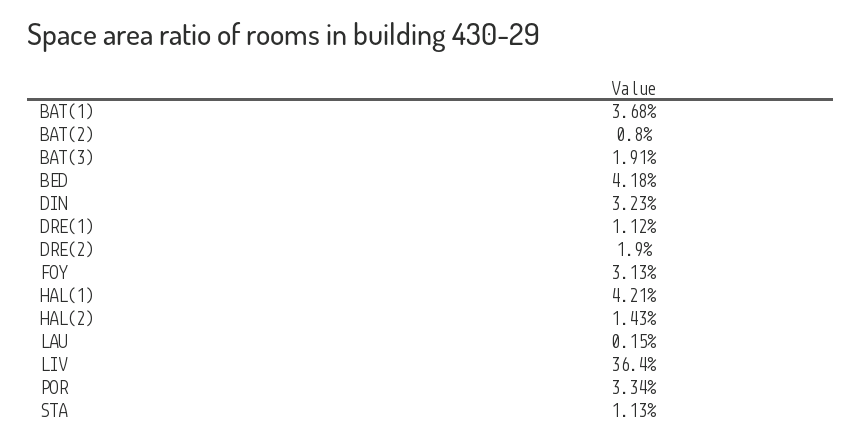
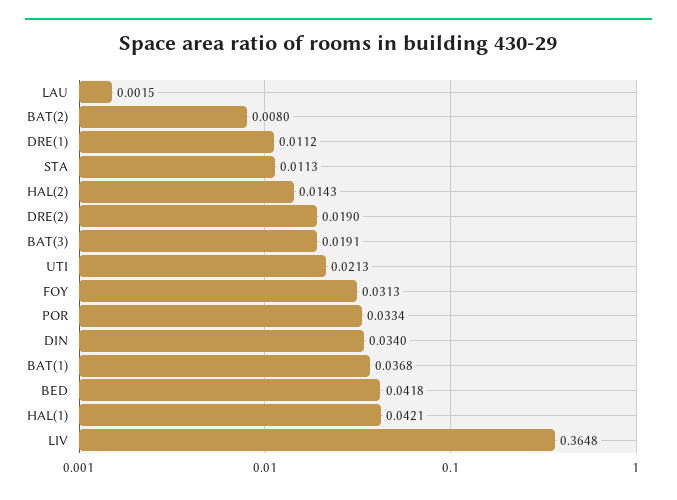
  {
    "BAT(1)": 0.0368,
    "BAT(2)": 0.008,
    "BAT(3)": 0.0191,
    "BED": 0.0418,
-   "DIN": 0.0323,
+   "DIN": 0.034,
    "DRE(1)": 0.0112,
    "DRE(2)": 0.019,
    "FOY": 0.0313,
    "HAL(1)": 0.0421,
    "HAL(2)": 0.0143,
    "LAU": 0.0015,
-   "LIV": 0.364,
+   "LIV": 0.3648,
    "POR": 0.0334,
-   "STA": 0.0113
+   "STA": 0.0113,
+   "UTI": 0.0213
  }

